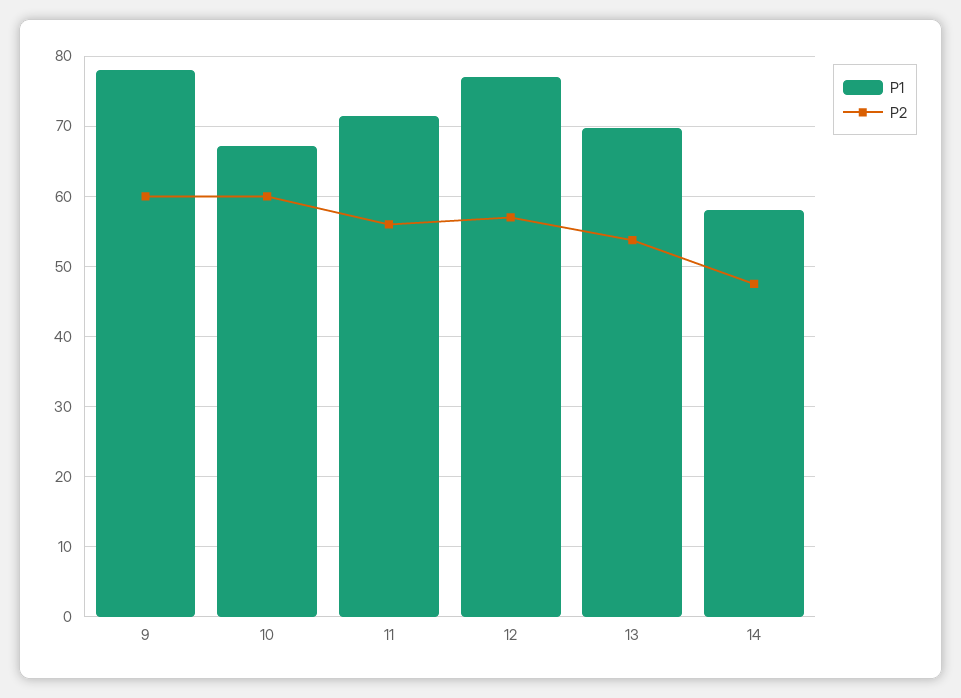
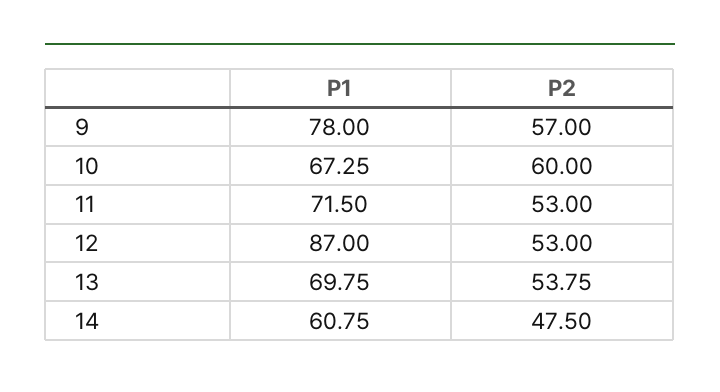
  {
    "P1": {
      "9": 78,
      "10": 67.25,
      "11": 71.5,
-     "12": 77,
+     "12": 87,
      "13": 69.75,
-     "14": 58
+     "14": 60.75
    },
    "P2": {
-     "9": 60,
+     "9": 57,
      "10": 60,
-     "11": 56,
+     "11": 53,
-     "12": 57,
+     "12": 53,
      "13": 53.75,
      "14": 47.5
    }
  }

